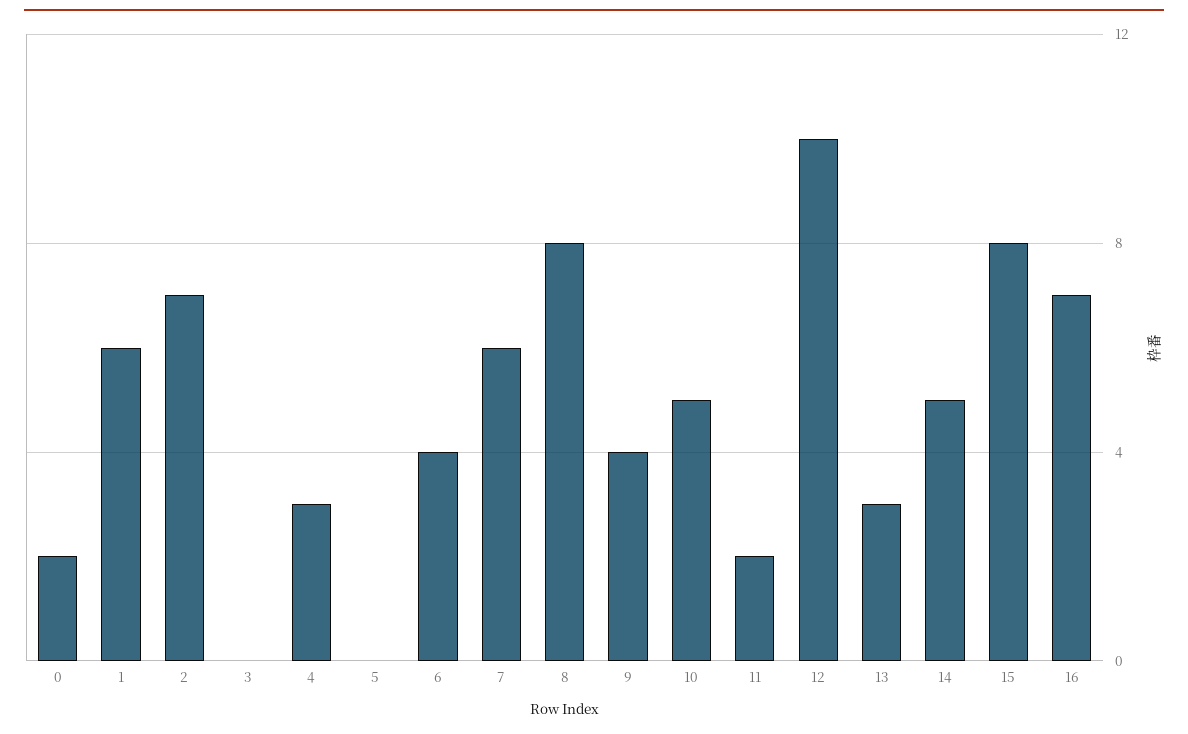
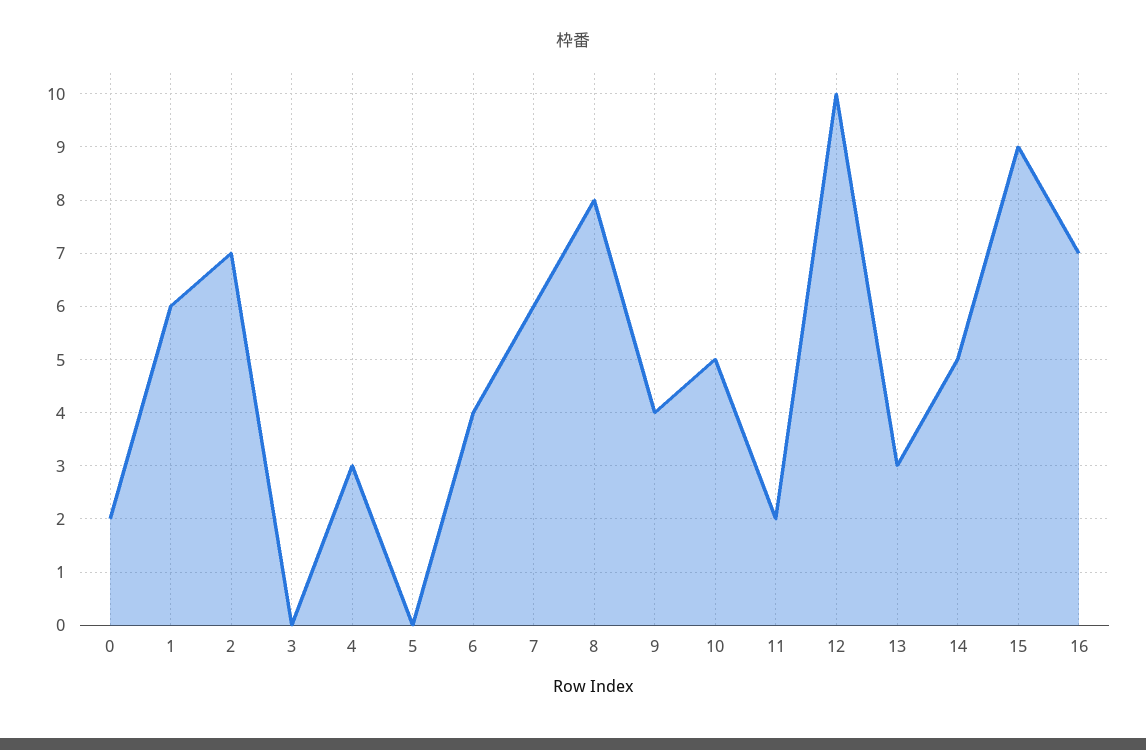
  {
    "0": 2,
    "1": 6,
    "2": 7,
    "3": 0,
    "4": 3,
    "5": 0,
    "6": 4,
    "7": 6,
    "8": 8,
    "9": 4,
    "10": 5,
    "11": 2,
    "12": 10,
    "13": 3,
    "14": 5,
-   "15": 8,
+   "15": 9,
    "16": 7
  }

